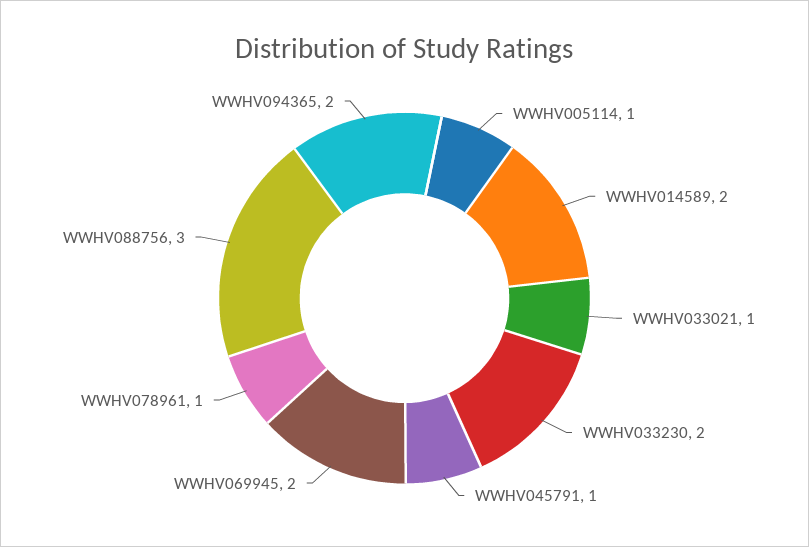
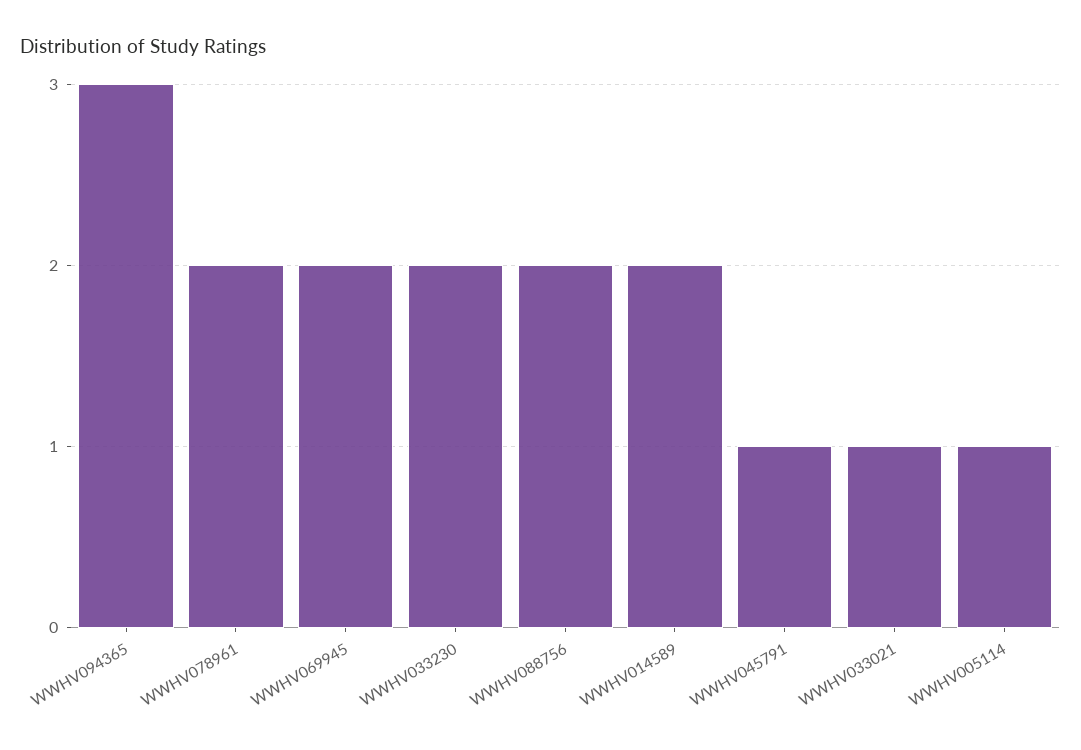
  {
    "WWHV005114": 1,
    "WWHV014589": 2,
    "WWHV033021": 1,
    "WWHV033230": 2,
    "WWHV045791": 1,
    "WWHV069945": 2,
-   "WWHV078961": 1,
+   "WWHV078961": 2,
-   "WWHV088756": 3,
+   "WWHV088756": 2,
-   "WWHV094365": 2
+   "WWHV094365": 3
  }

